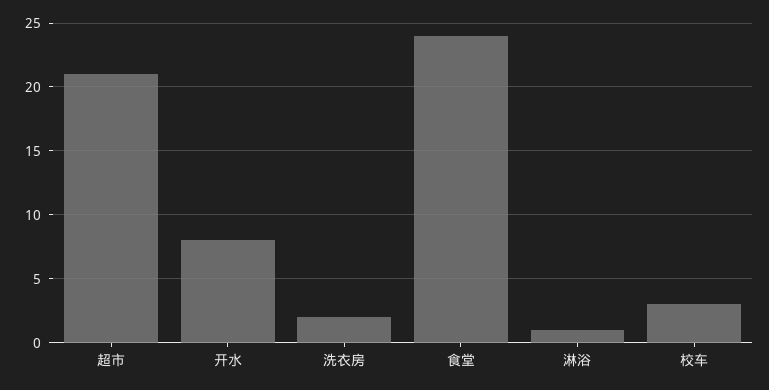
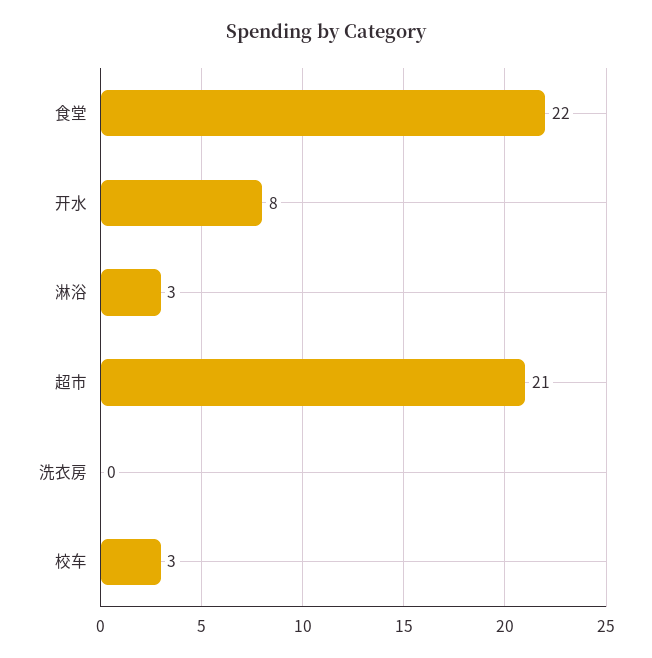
  {
    "超市": 21,
    "开水": 8,
-   "洗衣房": 2,
+   "洗衣房": 0,
-   "食堂": 24,
+   "食堂": 22,
-   "淋浴": 1,
+   "淋浴": 3,
    "校车": 3
  }

